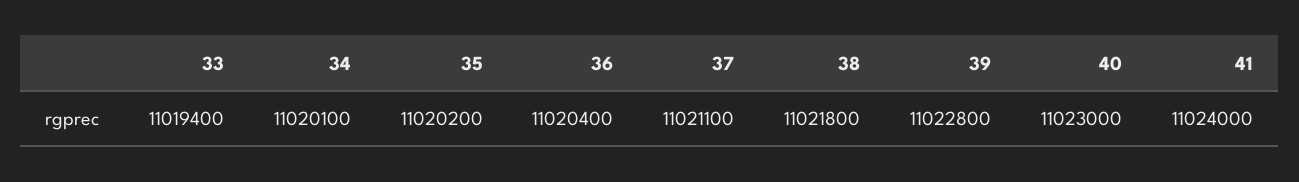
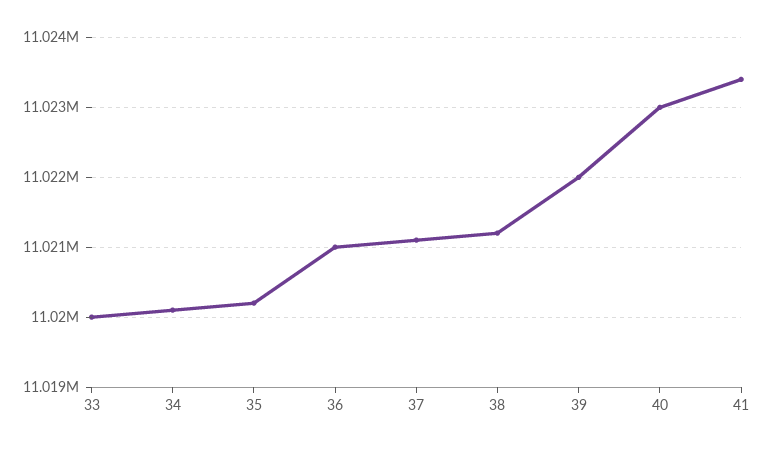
  {
-   "33": 11019400,
+   "33": 11020000,
    "34": 11020100,
    "35": 11020200,
-   "36": 11020400,
+   "36": 11021000,
    "37": 11021100,
-   "38": 11021800,
+   "38": 11021200,
-   "39": 11022800,
+   "39": 11022000,
    "40": 11023000,
-   "41": 11024000
+   "41": 11023400
  }

